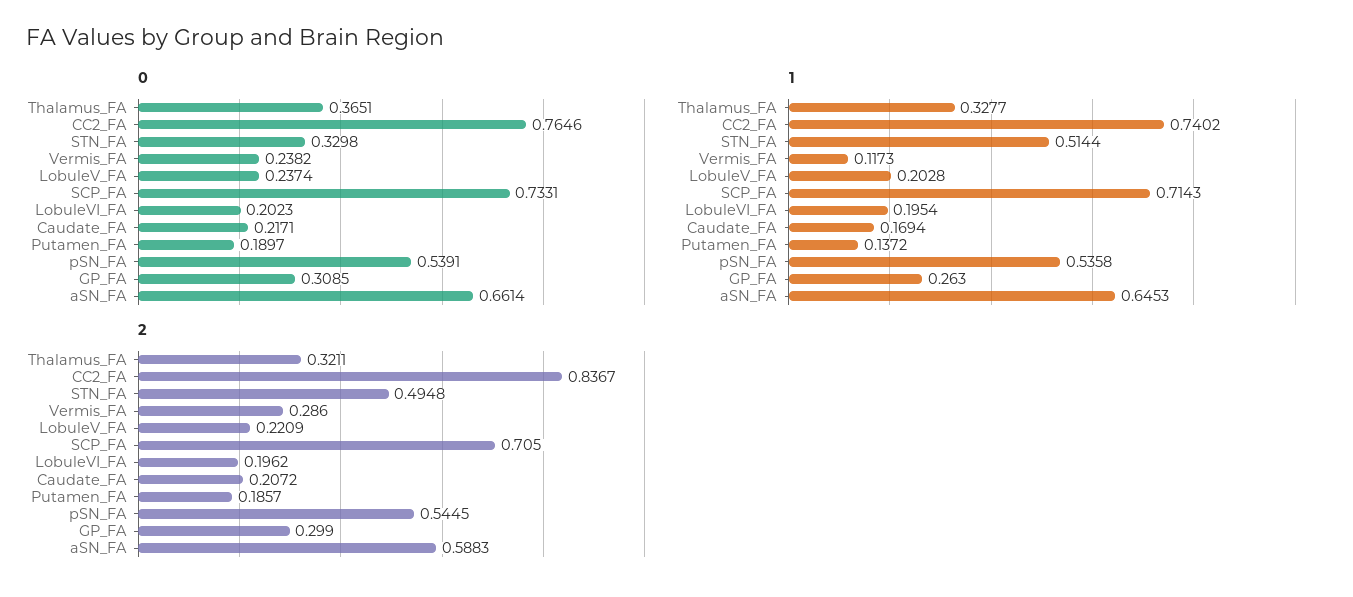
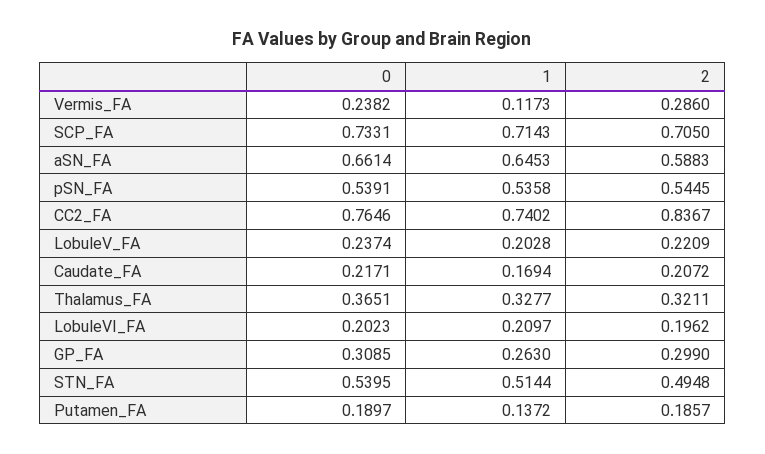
  {
    "0": {
      "Thalamus_FA": 0.3651,
      "CC2_FA": 0.7646,
-     "STN_FA": 0.3298,
+     "STN_FA": 0.5395,
      "Vermis_FA": 0.2382,
      "LobuleV_FA": 0.2374,
      "SCP_FA": 0.7331,
      "LobuleVI_FA": 0.2023,
      "Caudate_FA": 0.2171,
      "Putamen_FA": 0.1897,
      "pSN_FA": 0.5391,
      "GP_FA": 0.3085,
      "aSN_FA": 0.6614
    },
    "1": {
      "Thalamus_FA": 0.3277,
      "CC2_FA": 0.7402,
      "STN_FA": 0.5144,
      "Vermis_FA": 0.1173,
      "LobuleV_FA": 0.2028,
      "SCP_FA": 0.7143,
-     "LobuleVI_FA": 0.1954,
+     "LobuleVI_FA": 0.2097,
      "Caudate_FA": 0.1694,
      "Putamen_FA": 0.1372,
      "pSN_FA": 0.5358,
      "GP_FA": 0.263,
      "aSN_FA": 0.6453
    },
    "2": {
      "Thalamus_FA": 0.3211,
      "CC2_FA": 0.8367,
      "STN_FA": 0.4948,
      "Vermis_FA": 0.286,
      "LobuleV_FA": 0.2209,
      "SCP_FA": 0.705,
      "LobuleVI_FA": 0.1962,
      "Caudate_FA": 0.2072,
      "Putamen_FA": 0.1857,
      "pSN_FA": 0.5445,
      "GP_FA": 0.299,
      "aSN_FA": 0.5883
    }
  }

